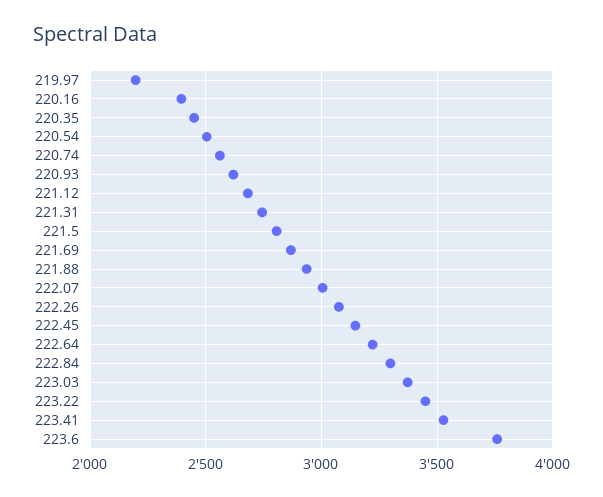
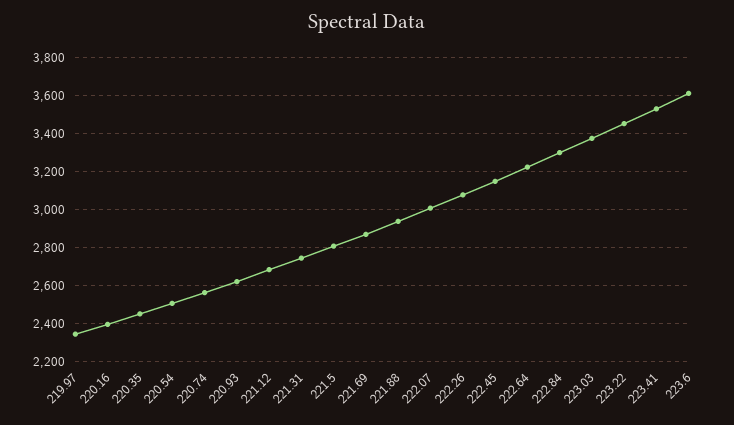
  {
-   "219.97": 2200,
+   "219.97": 2350,
    "220.16": 2400,
    "220.35": 2450,
    "220.54": 2500,
    "220.74": 2550,
    "220.93": 2600,
    "221.12": 2700,
    "221.31": 2750,
    "221.5": 2800,
    "221.69": 2850,
    "221.88": 2950,
    "222.07": 3000,
    "222.26": 3100,
    "222.45": 3150,
    "222.64": 3200,
    "222.84": 3300,
    "223.03": 3350,
    "223.22": 3450,
    "223.41": 3550,
-   "223.6": 3750
+   "223.6": 3600
  }

